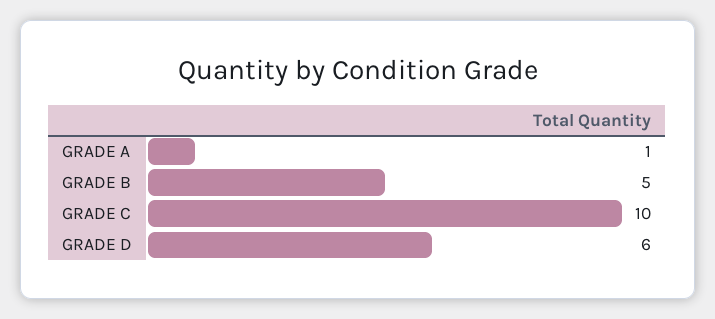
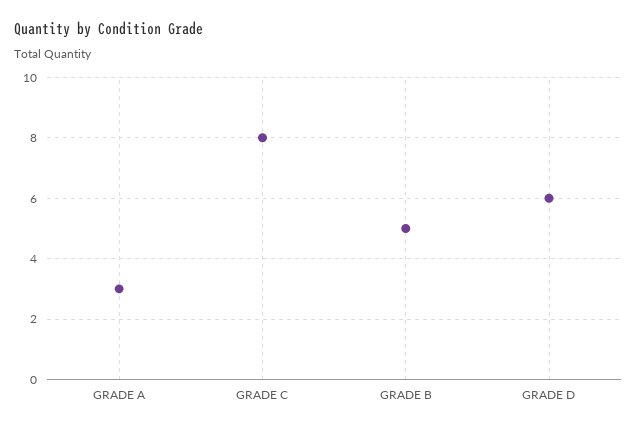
  {
-   "GRADE A": 1,
+   "GRADE A": 3,
    "GRADE B": 5,
-   "GRADE C": 10,
+   "GRADE C": 8,
    "GRADE D": 6
  }

